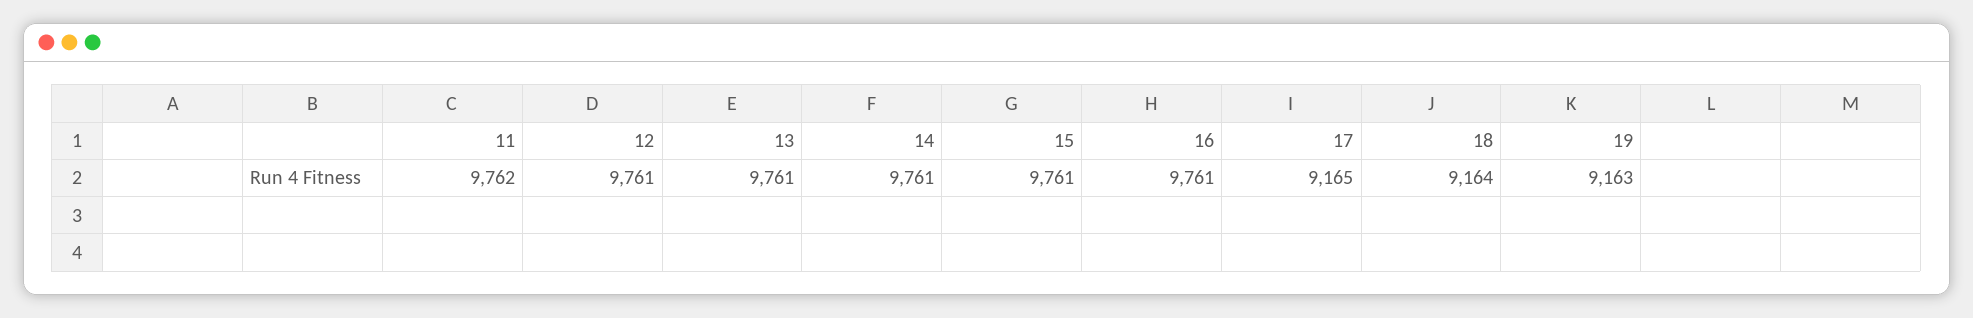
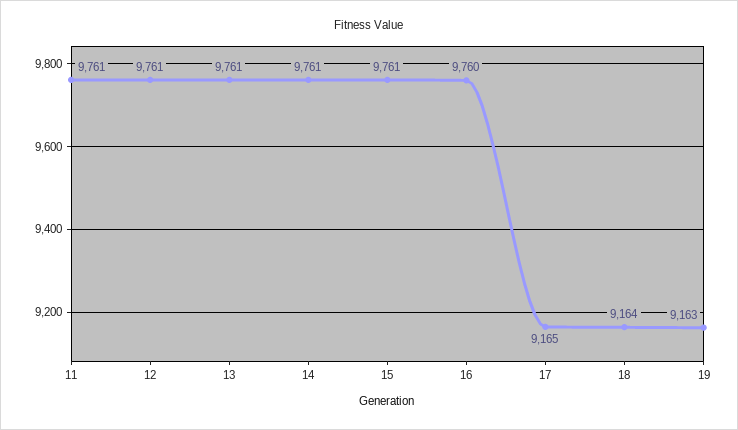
  {
-   "11": 9762,
+   "11": 9761,
    "12": 9761,
    "13": 9761,
    "14": 9761,
    "15": 9761,
-   "16": 9761,
+   "16": 9760,
    "17": 9165,
    "18": 9164,
    "19": 9163
  }

